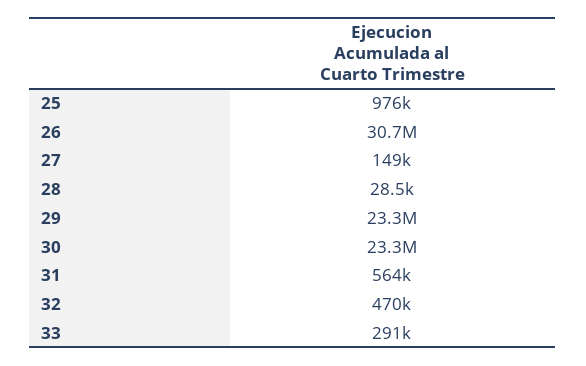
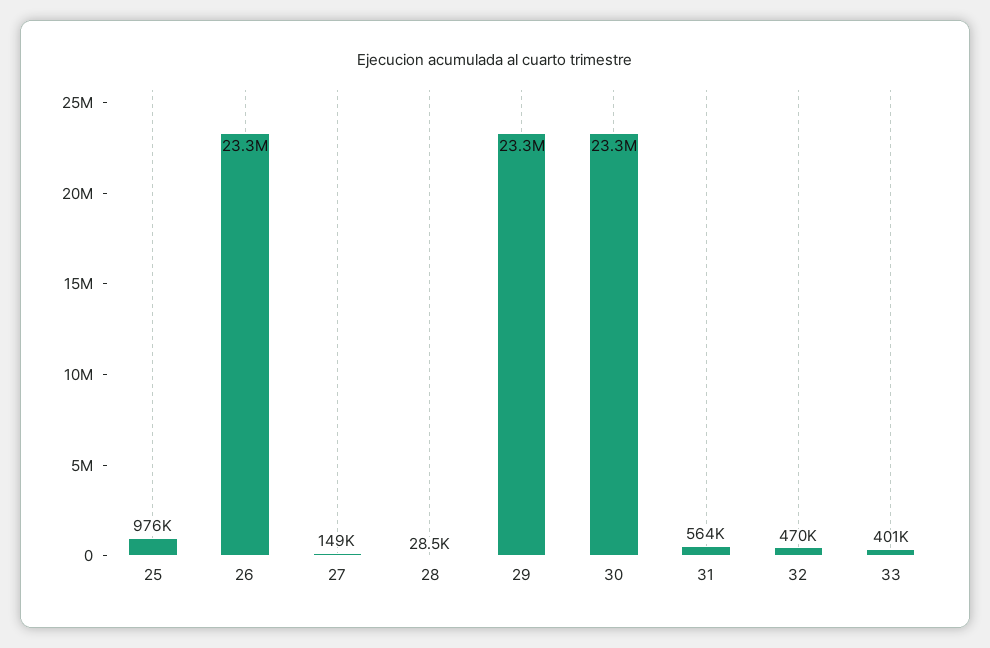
  {
    "25": 976000,
-   "26": 30700000,
+   "26": 23300000,
    "27": 149000,
    "28": 28500,
    "29": 23300000,
    "30": 23300000,
    "31": 564000,
    "32": 470000,
-   "33": 291000
+   "33": 401000
  }

